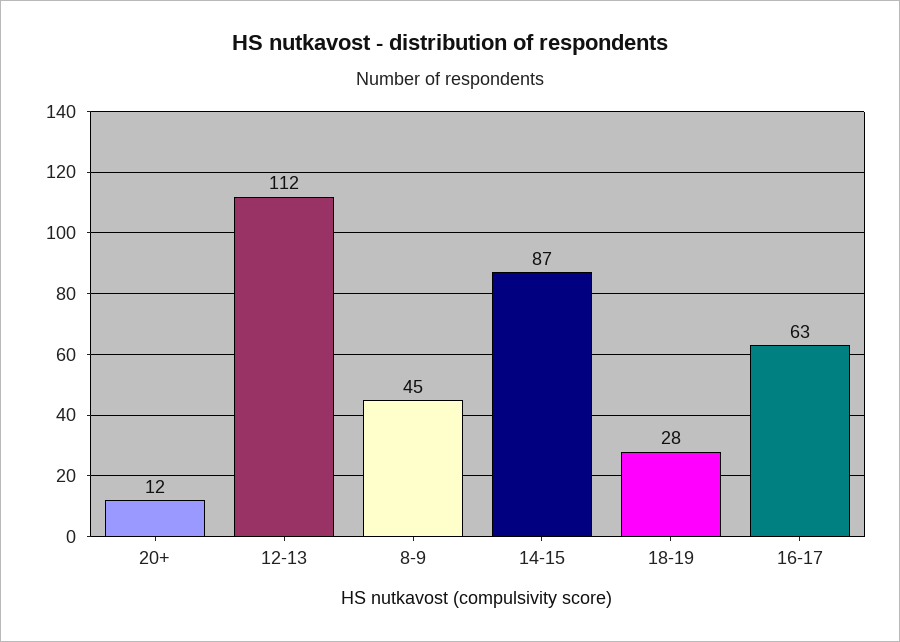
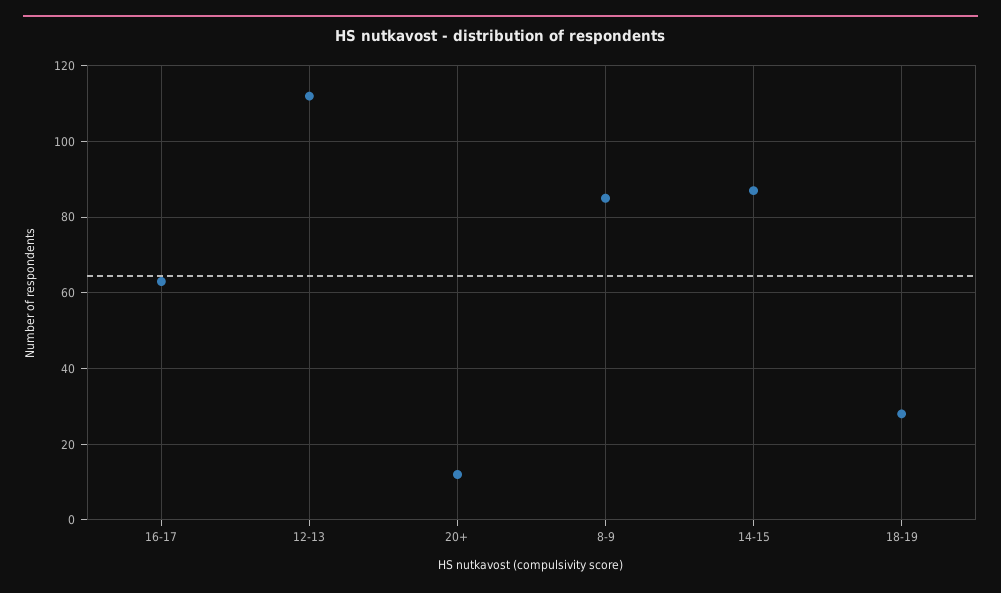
  {
    "20+": 12,
    "12-13": 112,
-   "8-9": 45,
+   "8-9": 85,
    "14-15": 87,
    "18-19": 28,
    "16-17": 63
  }

